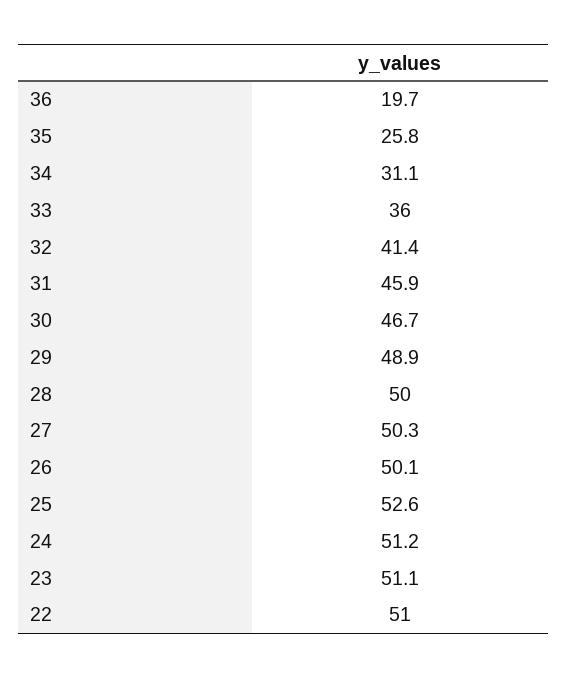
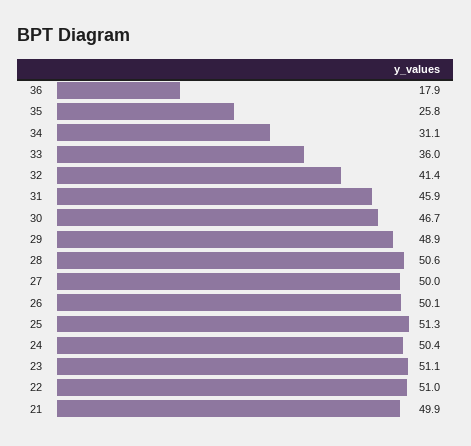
  {
-   "36": 19.7,
+   "36": 17.9,
    "35": 25.8,
    "34": 31.1,
    "33": 36,
    "32": 41.4,
    "31": 45.9,
    "30": 46.7,
    "29": 48.9,
-   "28": 50,
+   "28": 50.6,
-   "27": 50.3,
+   "27": 50,
    "26": 50.1,
-   "25": 52.6,
+   "25": 51.3,
-   "24": 51.2,
+   "24": 50.4,
    "23": 51.1,
-   "22": 51
+   "22": 51,
+   "21": 49.9
  }

